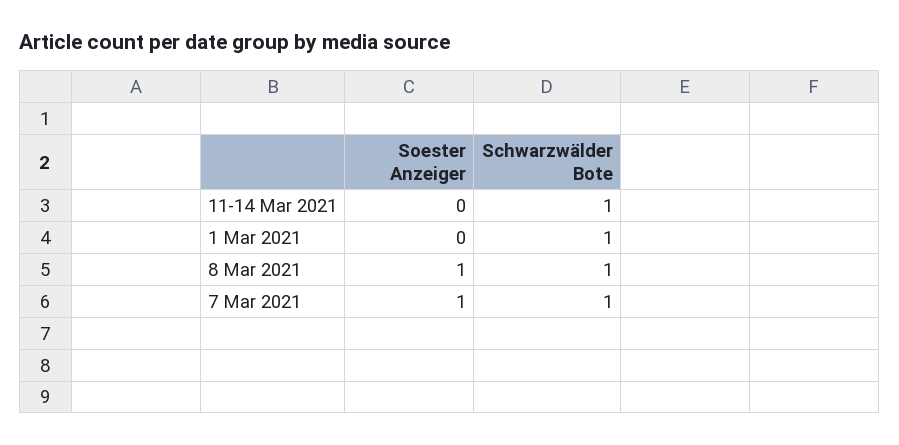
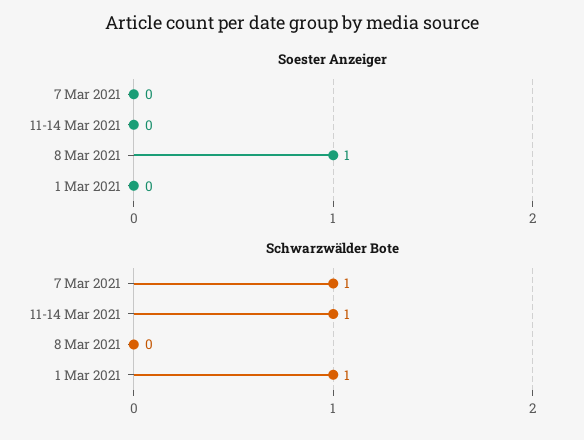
  {
    "Soester Anzeiger": {
      "11-14 Mar 2021": 0,
      "1 Mar 2021": 0,
      "8 Mar 2021": 1,
-     "7 Mar 2021": 1
+     "7 Mar 2021": 0
    },
    "Schwarzwälder Bote": {
      "11-14 Mar 2021": 1,
      "1 Mar 2021": 1,
-     "8 Mar 2021": 1,
+     "8 Mar 2021": 0,
      "7 Mar 2021": 1
    }
  }

